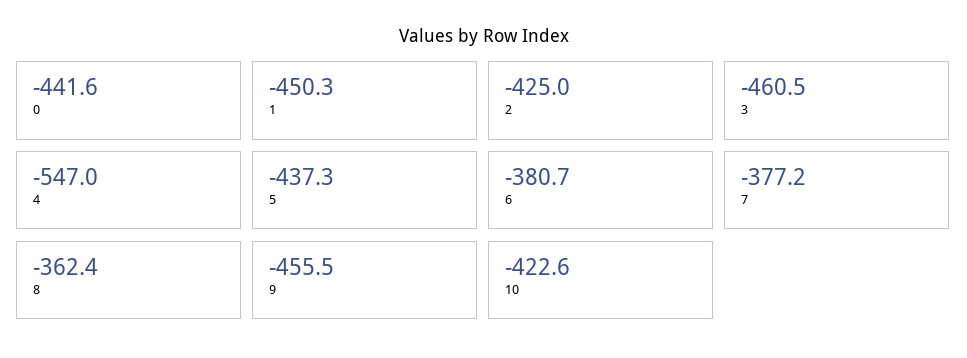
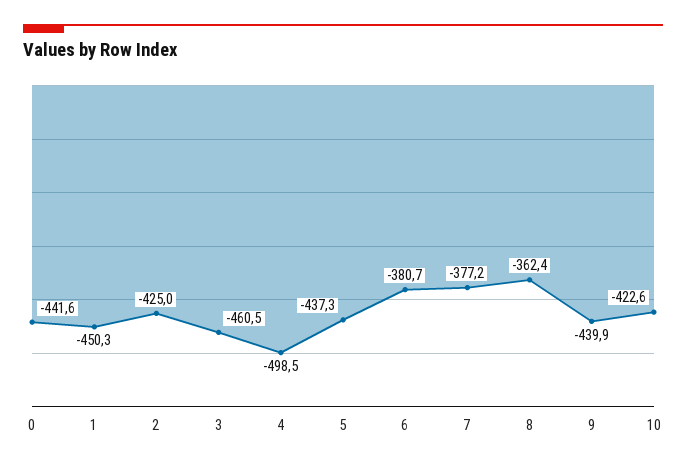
  {
    "0": -441.6,
    "1": -450.3,
    "2": -425,
    "3": -460.5,
-   "4": -547,
+   "4": -498.5,
    "5": -437.3,
    "6": -380.7,
    "7": -377.2,
    "8": -362.4,
-   "9": -455.5,
+   "9": -439.9,
    "10": -422.6
  }

